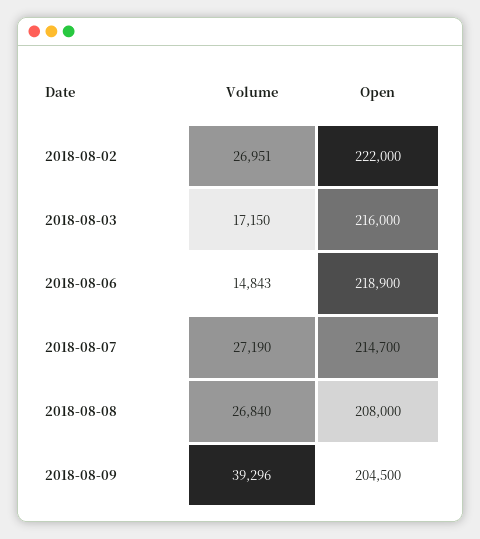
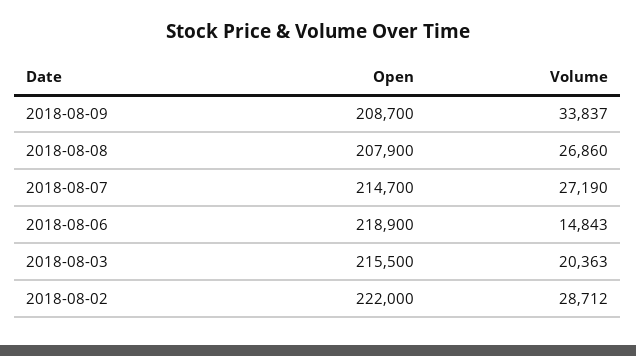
  {
    "Volume": {
-     "2018-08-02": 26951,
+     "2018-08-02": 28712,
-     "2018-08-03": 17150,
+     "2018-08-03": 20363,
      "2018-08-06": 14843,
      "2018-08-07": 27190,
-     "2018-08-08": 26840,
+     "2018-08-08": 26860,
-     "2018-08-09": 39296
+     "2018-08-09": 33837
    },
    "Open": {
      "2018-08-02": 222000,
-     "2018-08-03": 216000,
+     "2018-08-03": 215500,
      "2018-08-06": 218900,
      "2018-08-07": 214700,
-     "2018-08-08": 208000,
+     "2018-08-08": 207900,
-     "2018-08-09": 204500
+     "2018-08-09": 208700
    }
  }

